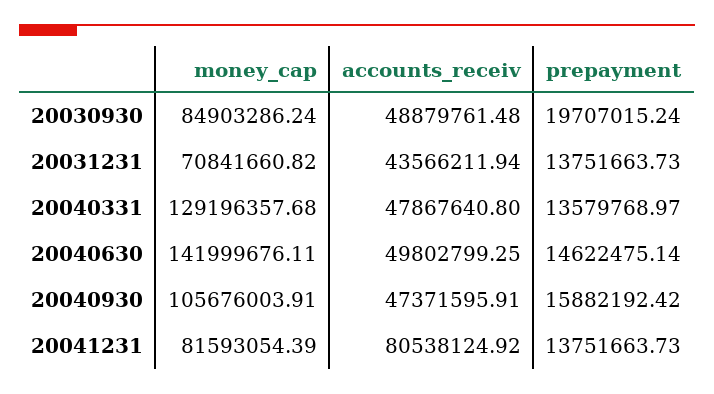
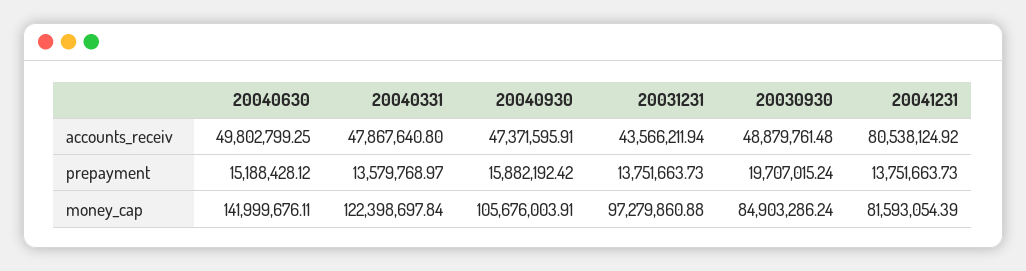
  {
    "money_cap": {
      "20030930": 84903286.24,
-     "20031231": 70841660.82,
+     "20031231": 97279860.88,
-     "20040331": 129196357.68,
+     "20040331": 122398697.84,
      "20040630": 141999676.11,
      "20040930": 105676003.91,
      "20041231": 81593054.39
    },
    "accounts_receiv": {
      "20030930": 48879761.48,
      "20031231": 43566211.94,
      "20040331": 47867640.8,
      "20040630": 49802799.25,
      "20040930": 47371595.91,
      "20041231": 80538124.92
    },
    "prepayment": {
      "20030930": 19707015.24,
      "20031231": 13751663.73,
      "20040331": 13579768.97,
-     "20040630": 14622475.14,
+     "20040630": 15188428.12,
      "20040930": 15882192.42,
      "20041231": 13751663.73
    }
  }

